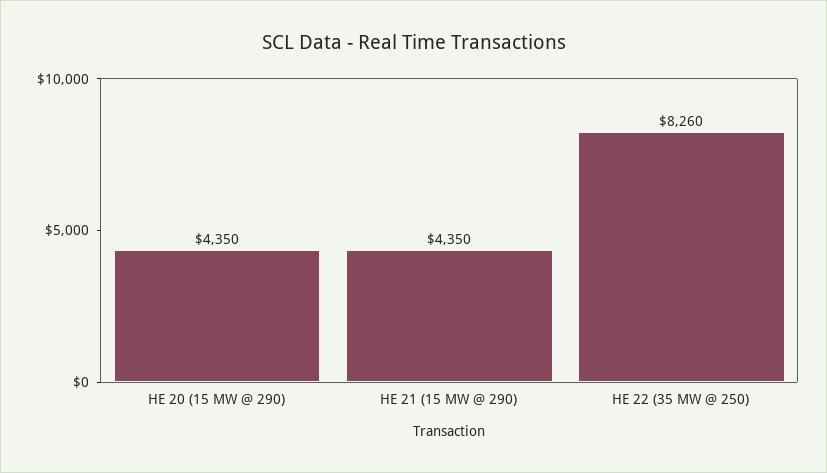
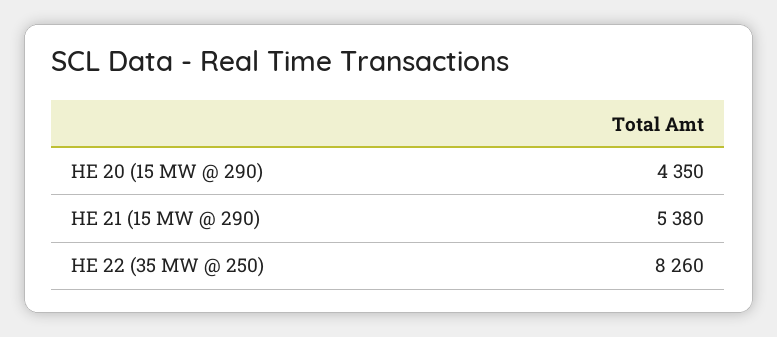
  {
    "HE 20 (15 MW @ 290)": 4350,
-   "HE 21 (15 MW @ 290)": 4350,
+   "HE 21 (15 MW @ 290)": 5380,
    "HE 22 (35 MW @ 250)": 8260
  }

